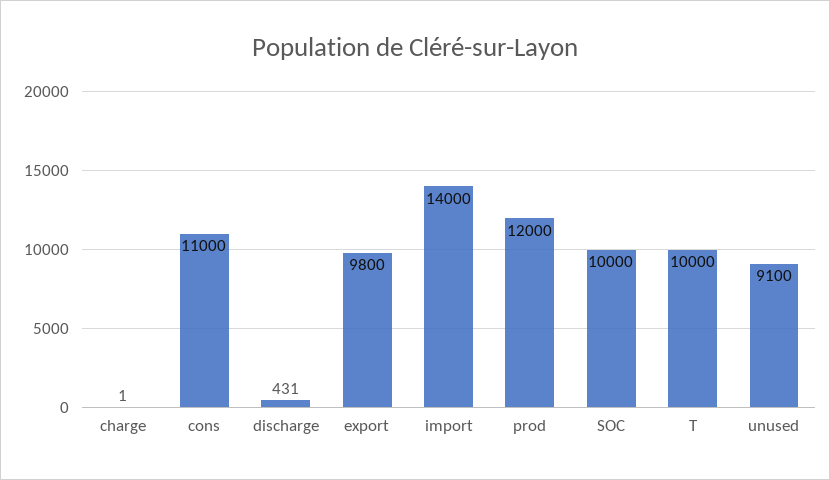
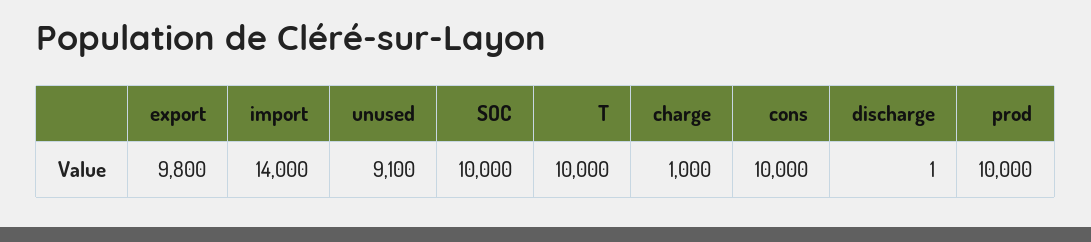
  {
-   "charge": 1,
+   "charge": 1000,
-   "cons": 11000,
+   "cons": 10000,
-   "discharge": 431,
+   "discharge": 1,
    "export": 9800,
    "import": 14000,
-   "prod": 12000,
+   "prod": 10000,
    "SOC": 10000,
    "T": 10000,
    "unused": 9100
  }

